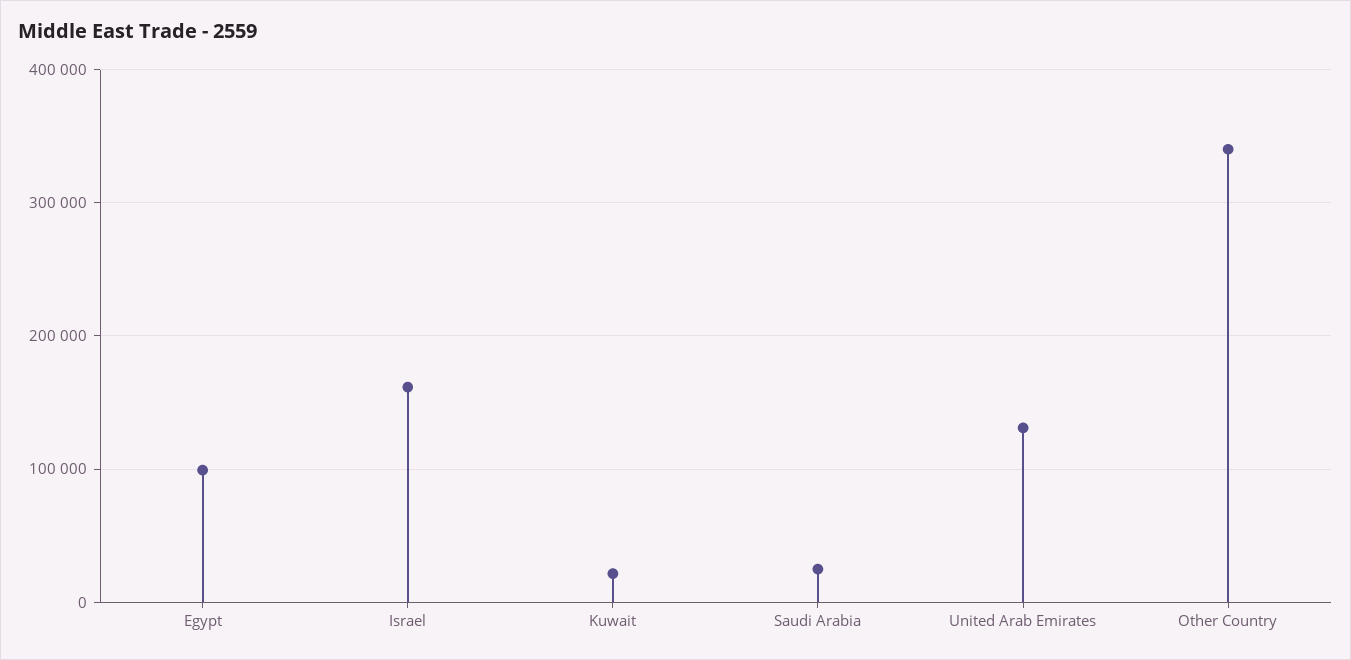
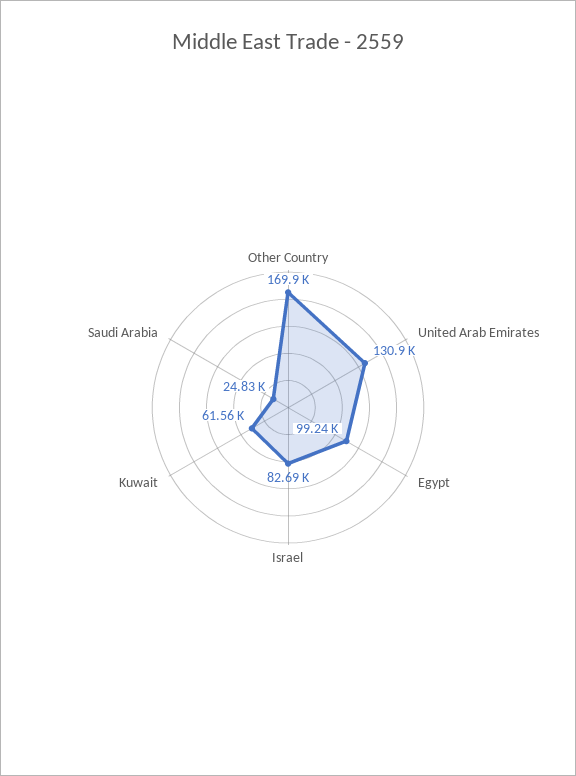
  {
    "Egypt": 99240,
-   "Israel": 160000,
+   "Israel": 82690,
-   "Kuwait": 20000,
+   "Kuwait": 61560,
    "Saudi Arabia": 24830,
    "United Arab Emirates": 130900,
-   "Other Country": 340000
+   "Other Country": 169900
  }

